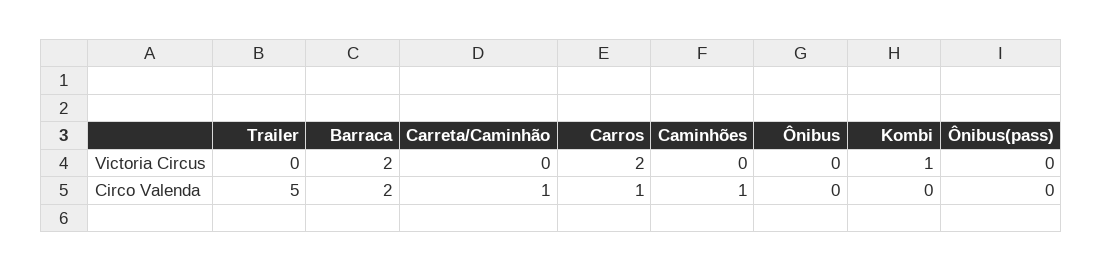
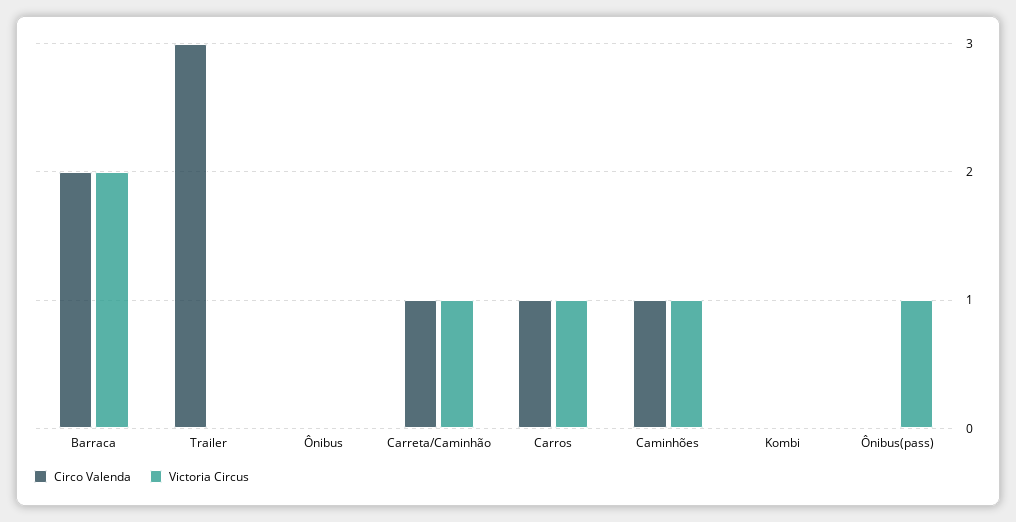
  {
    "Victoria Circus": {
      "Trailer": 0,
      "Barraca": 2,
-     "Carreta/Caminhão": 0,
+     "Carreta/Caminhão": 1,
-     "Carros": 2,
+     "Carros": 1,
-     "Caminhões": 0,
+     "Caminhões": 1,
      "Ônibus": 0,
-     "Kombi": 1,
+     "Kombi": 0,
-     "Ônibus(pass)": 0
+     "Ônibus(pass)": 1
    },
    "Circo Valenda": {
-     "Trailer": 5,
+     "Trailer": 3,
      "Barraca": 2,
      "Carreta/Caminhão": 1,
      "Carros": 1,
      "Caminhões": 1,
      "Ônibus": 0,
      "Kombi": 0,
      "Ônibus(pass)": 0
    }
  }

